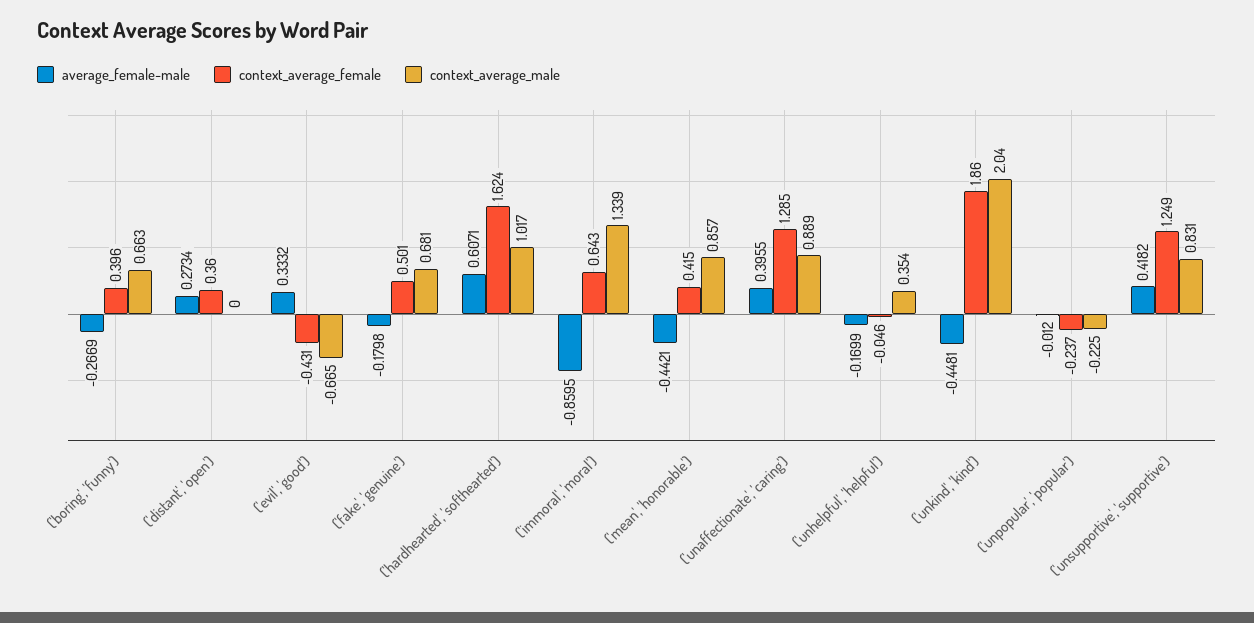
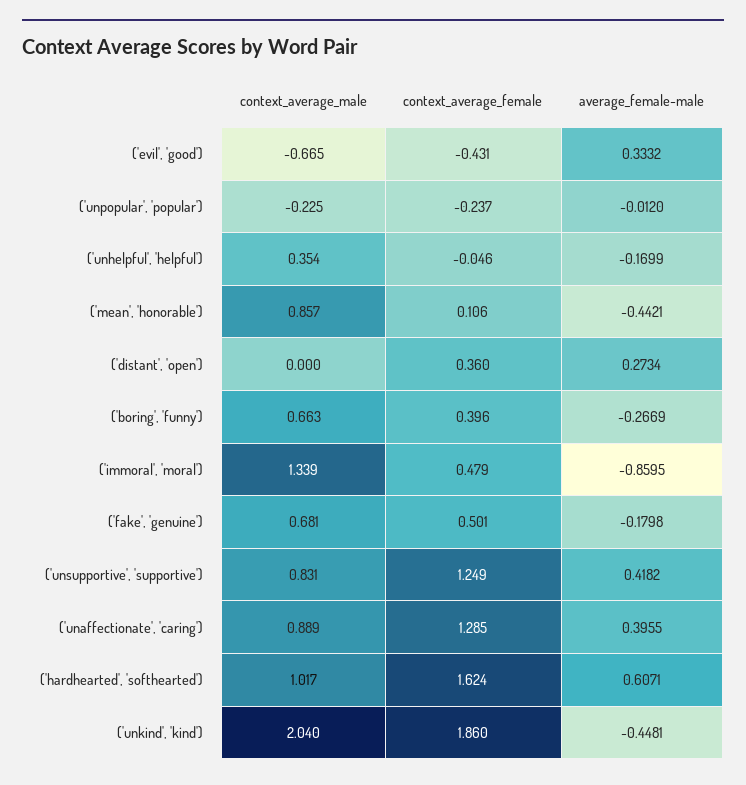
  {
    "average_female-male": {
      "('boring', 'funny')": -0.2669,
      "('distant', 'open')": 0.2734,
      "('evil', 'good')": 0.3332,
      "('fake', 'genuine')": -0.1798,
      "('hardhearted', 'softhearted')": 0.6071,
      "('immoral', 'moral')": -0.8595,
      "('mean', 'honorable')": -0.4421,
      "('unaffectionate', 'caring')": 0.3955,
      "('unhelpful', 'helpful')": -0.1699,
      "('unkind', 'kind')": -0.4481,
      "('unpopular', 'popular')": -0.012,
      "('unsupportive', 'supportive')": 0.4182
    },
    "context_average_female": {
      "('boring', 'funny')": 0.396,
      "('distant', 'open')": 0.36,
      "('evil', 'good')": -0.431,
      "('fake', 'genuine')": 0.501,
      "('hardhearted', 'softhearted')": 1.624,
-     "('immoral', 'moral')": 0.643,
+     "('immoral', 'moral')": 0.479,
-     "('mean', 'honorable')": 0.415,
+     "('mean', 'honorable')": 0.106,
      "('unaffectionate', 'caring')": 1.285,
      "('unhelpful', 'helpful')": -0.046,
      "('unkind', 'kind')": 1.86,
      "('unpopular', 'popular')": -0.237,
      "('unsupportive', 'supportive')": 1.249
    },
    "context_average_male": {
      "('boring', 'funny')": 0.663,
      "('distant', 'open')": 0,
      "('evil', 'good')": -0.665,
      "('fake', 'genuine')": 0.681,
      "('hardhearted', 'softhearted')": 1.017,
      "('immoral', 'moral')": 1.339,
      "('mean', 'honorable')": 0.857,
      "('unaffectionate', 'caring')": 0.889,
      "('unhelpful', 'helpful')": 0.354,
      "('unkind', 'kind')": 2.04,
      "('unpopular', 'popular')": -0.225,
      "('unsupportive', 'supportive')": 0.831
    }
  }

